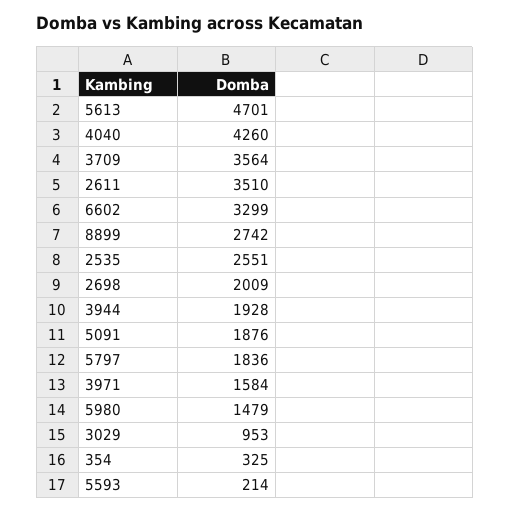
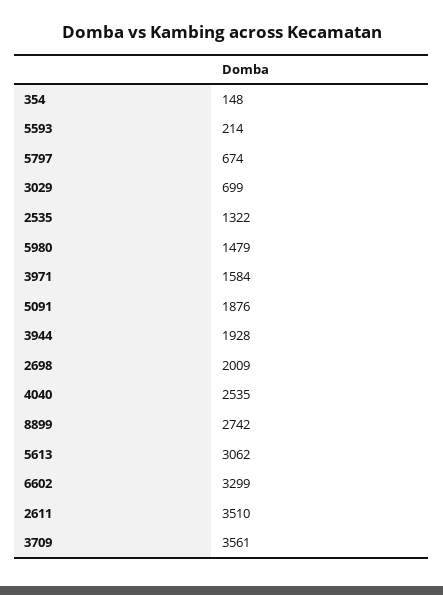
  {
-   "5613": 4701,
+   "5613": 3062,
-   "4040": 4260,
+   "4040": 2535,
-   "3709": 3564,
+   "3709": 3561,
    "2611": 3510,
    "6602": 3299,
    "8899": 2742,
-   "2535": 2551,
+   "2535": 1322,
    "2698": 2009,
    "3944": 1928,
    "5091": 1876,
-   "5797": 1836,
+   "5797": 674,
    "3971": 1584,
    "5980": 1479,
-   "3029": 953,
+   "3029": 699,
-   "354": 325,
+   "354": 148,
    "5593": 214
  }

